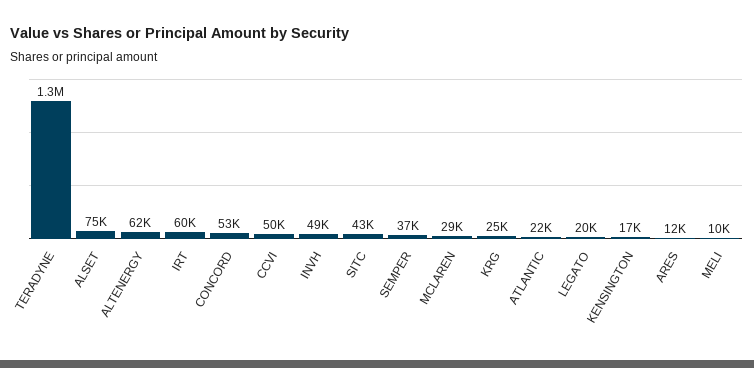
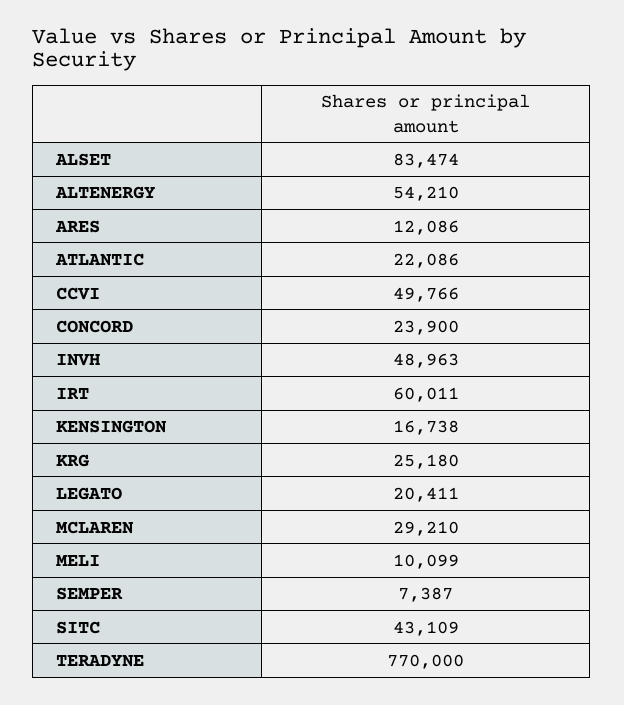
  {
-   "TERADYNE": 1300000,
+   "TERADYNE": 770000,
-   "ALSET": 75000,
+   "ALSET": 83474,
-   "ALTENERGY": 62000,
+   "ALTENERGY": 54210,
    "IRT": 60011,
-   "CONCORD": 53000,
+   "CONCORD": 23900,
    "CCVI": 49766,
    "INVH": 48963,
    "SITC": 43109,
-   "SEMPER": 37000,
+   "SEMPER": 7387,
    "MCLAREN": 29210,
    "KRG": 25180,
    "ATLANTIC": 22086,
    "LEGATO": 20411,
    "KENSINGTON": 16738,
    "ARES": 12086,
    "MELI": 10099
  }

